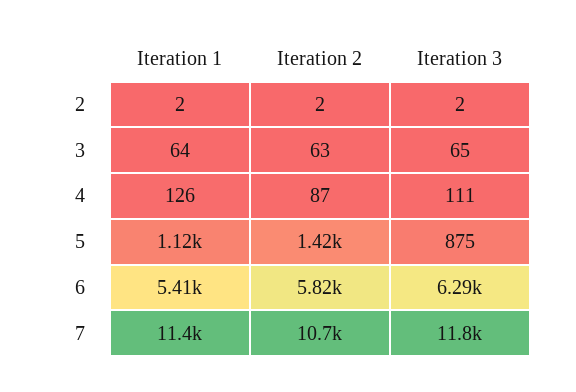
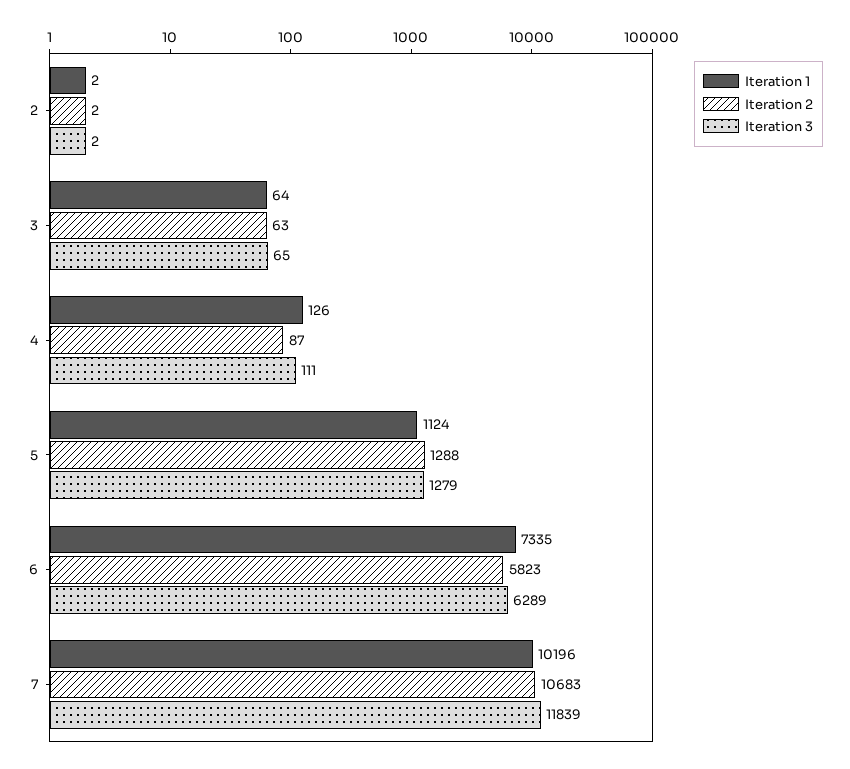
  {
    "Iteration 1": {
      "2": 2,
      "3": 64,
      "4": 126,
      "5": 1124,
-     "6": 5410,
+     "6": 7335,
-     "7": 11400
+     "7": 10196
    },
    "Iteration 2": {
      "2": 2,
      "3": 63,
      "4": 87,
-     "5": 1420,
+     "5": 1288,
      "6": 5823,
      "7": 10683
    },
    "Iteration 3": {
      "2": 2,
      "3": 65,
      "4": 111,
-     "5": 875,
+     "5": 1279,
      "6": 6289,
      "7": 11839
    }
  }

